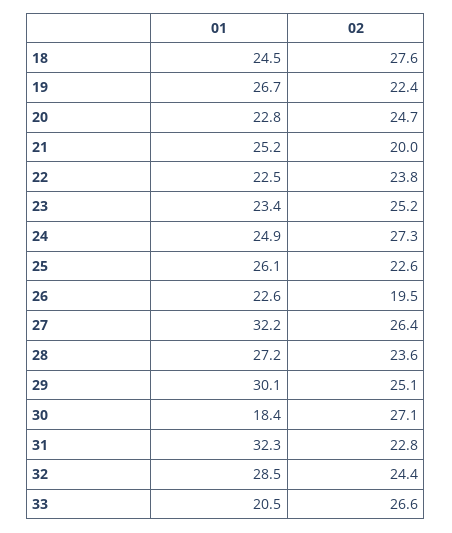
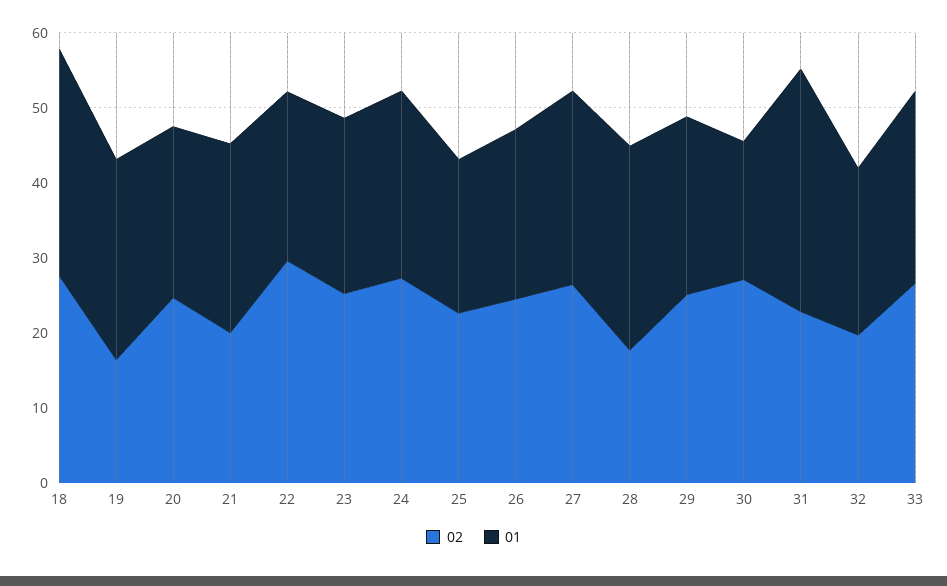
  {
    "01": {
-     "18": 24.5,
+     "18": 30,
      "19": 26.7,
      "20": 22.8,
      "21": 25.2,
      "22": 22.5,
      "23": 23.4,
      "24": 24.9,
-     "25": 26.1,
+     "25": 20,
      "26": 22.6,
-     "27": 32.2,
+     "27": 26,
      "28": 27.2,
-     "29": 30.1,
+     "29": 24,
      "30": 18.4,
      "31": 32.3,
-     "32": 28.5,
+     "32": 22,
-     "33": 20.5
+     "33": 26
    },
    "02": {
      "18": 27.6,
-     "19": 22.4,
+     "19": 16,
      "20": 24.7,
      "21": 20,
-     "22": 23.8,
+     "22": 30,
      "23": 25.2,
      "24": 27.3,
      "25": 22.6,
-     "26": 19.5,
+     "26": 24,
      "27": 26.4,
-     "28": 23.6,
+     "28": 18,
      "29": 25.1,
      "30": 27.1,
      "31": 22.8,
-     "32": 24.4,
+     "32": 20,
      "33": 26.6
    }
  }

